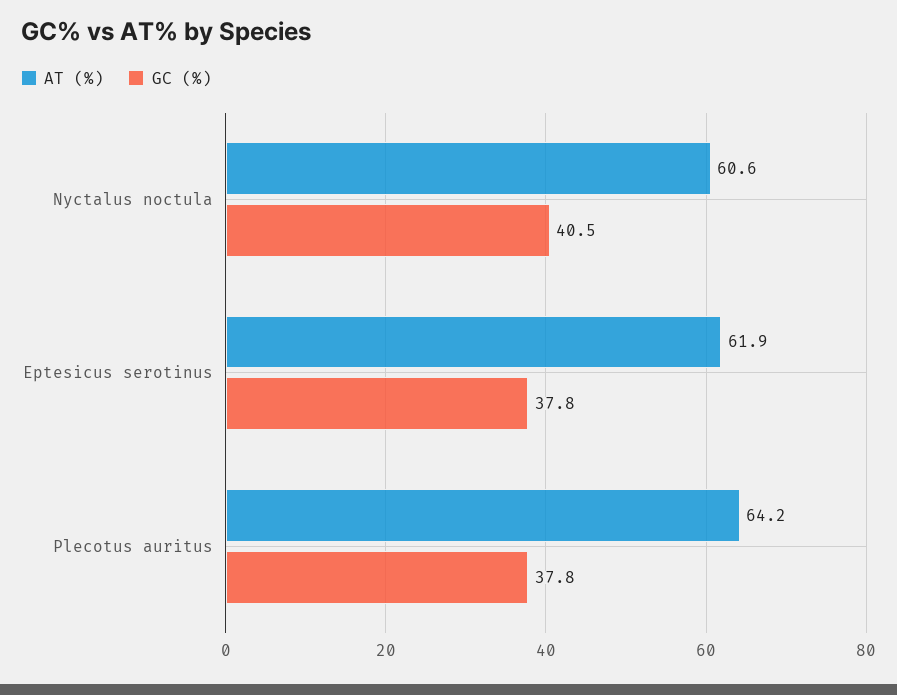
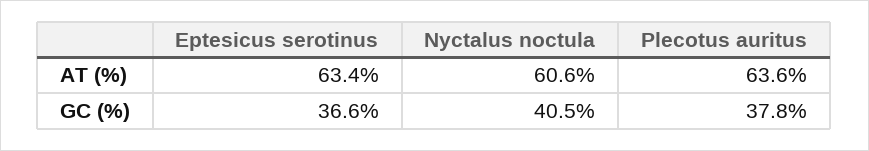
  {
    "AT (%)": {
      "Nyctalus noctula": 60.6,
-     "Eptesicus serotinus": 61.9,
+     "Eptesicus serotinus": 63.4,
-     "Plecotus auritus": 64.2
+     "Plecotus auritus": 63.6
    },
    "GC (%)": {
      "Nyctalus noctula": 40.5,
-     "Eptesicus serotinus": 37.8,
+     "Eptesicus serotinus": 36.6,
      "Plecotus auritus": 37.8
    }
  }

